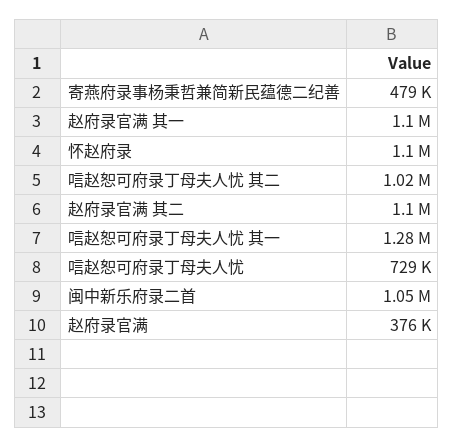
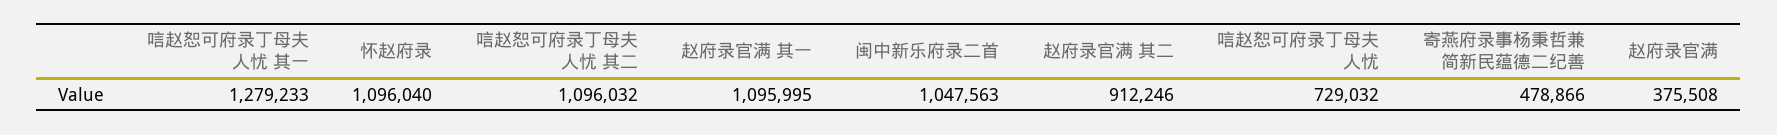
  {
    "寄燕府录事杨秉哲兼简新民蕴德二纪善": 478866,
    "赵府录官满 其一": 1095995,
    "怀赵府录": 1096040,
-   "唁赵恕可府录丁母夫人忧 其二": 1020000,
+   "唁赵恕可府录丁母夫人忧 其二": 1096032,
-   "赵府录官满 其二": 1100000,
+   "赵府录官满 其二": 912246,
    "唁赵恕可府录丁母夫人忧 其一": 1279233,
    "唁赵恕可府录丁母夫人忧": 729032,
    "闽中新乐府录二首": 1047563,
    "赵府录官满": 375508
  }

